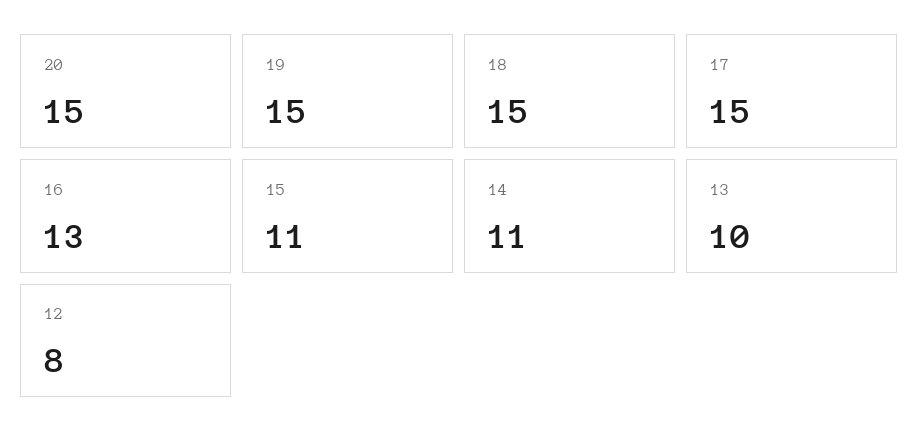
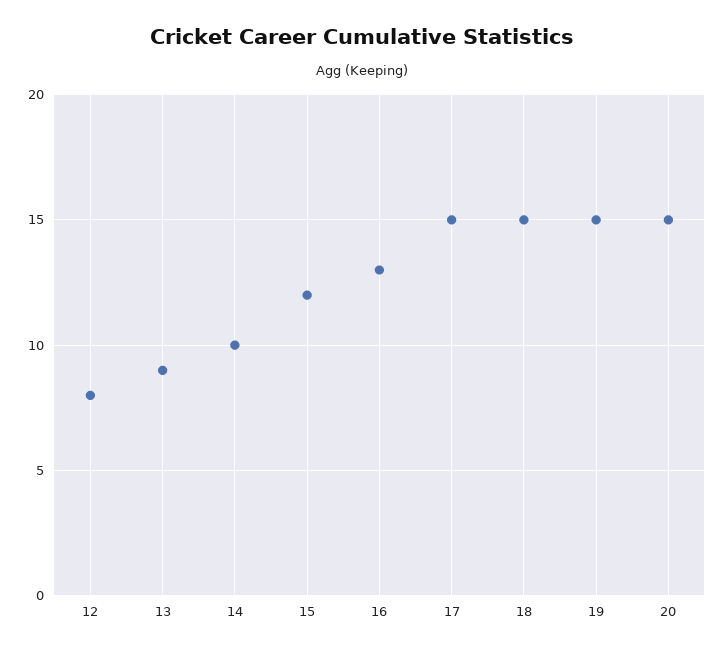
  {
    "20": 15,
    "19": 15,
    "18": 15,
    "17": 15,
    "16": 13,
-   "15": 11,
+   "15": 12,
-   "14": 11,
+   "14": 10,
-   "13": 10,
+   "13": 9,
    "12": 8
  }

